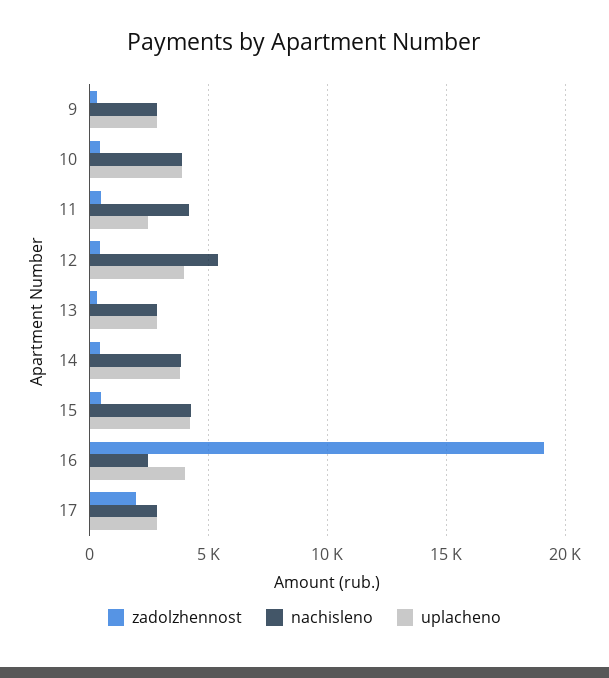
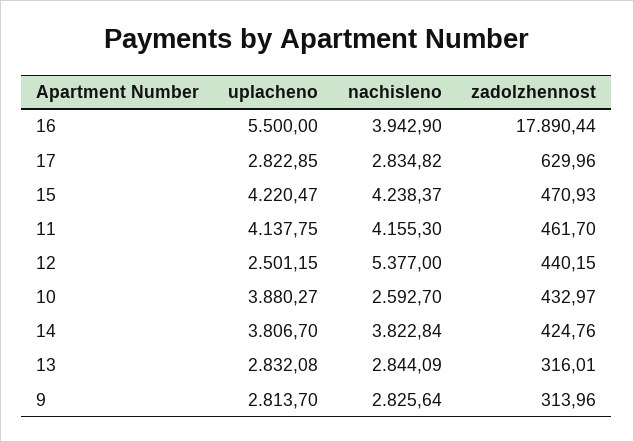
  {
    "zadolzhennost": {
      "9": 313.96,
      "10": 432.97,
      "11": 461.7,
      "12": 440.15,
      "13": 316.01,
      "14": 424.76,
      "15": 470.93,
-     "16": 19000,
+     "16": 17890.44,
-     "17": 2000
+     "17": 629.96
    },
    "nachisleno": {
      "9": 2825.64,
-     "10": 4000,
+     "10": 2592.7,
      "11": 4155.3,
      "12": 5377,
      "13": 2844.09,
      "14": 3822.84,
      "15": 4238.37,
-     "16": 2500,
+     "16": 3942.9,
      "17": 2834.82
    },
    "uplacheno": {
      "9": 2813.7,
      "10": 3880.27,
-     "11": 2500,
+     "11": 4137.75,
-     "12": 4000,
+     "12": 2501.15,
      "13": 2832.08,
      "14": 3806.7,
      "15": 4220.47,
-     "16": 4000,
+     "16": 5500,
      "17": 2822.85
    }
  }

